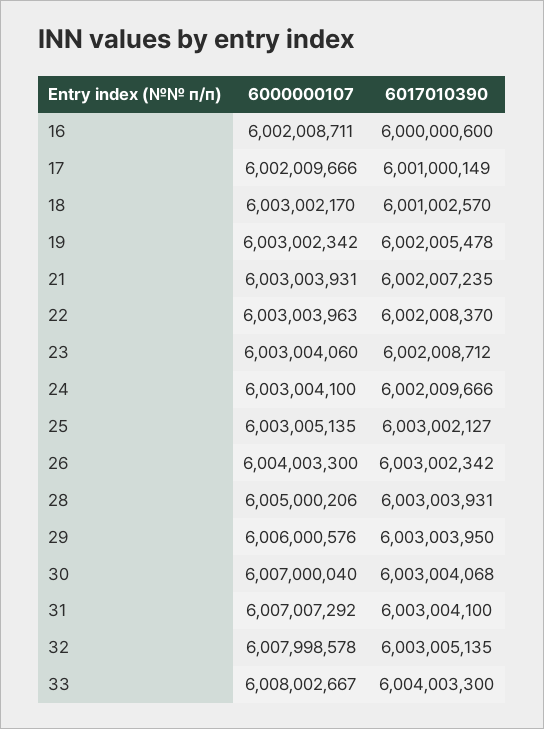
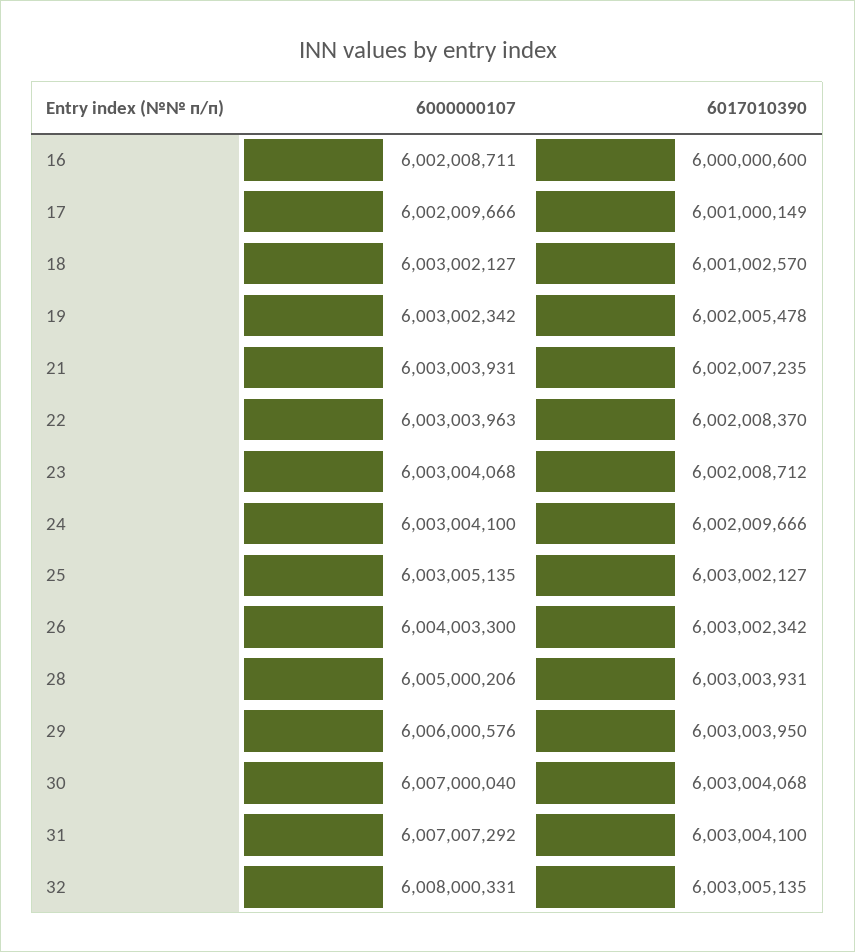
  {
    "6000000107": {
      "16": 6002008711,
      "17": 6002009666,
-     "18": 6003002170,
+     "18": 6003002127,
      "19": 6003002342,
      "21": 6003003931,
      "22": 6003003963,
-     "23": 6003004060,
+     "23": 6003004068,
      "24": 6003004100,
      "25": 6003005135,
      "26": 6004003300,
      "28": 6005000206,
      "29": 6006000576,
      "30": 6007000040,
      "31": 6007007292,
-     "32": 6007998578,
+     "32": 6008000331
-     "33": 6008002667
    },
    "6017010390": {
      "16": 6000000600,
      "17": 6001000149,
      "18": 6001002570,
      "19": 6002005478,
      "21": 6002007235,
      "22": 6002008370,
      "23": 6002008712,
      "24": 6002009666,
      "25": 6003002127,
      "26": 6003002342,
      "28": 6003003931,
      "29": 6003003950,
      "30": 6003004068,
      "31": 6003004100,
-     "32": 6003005135,
+     "32": 6003005135
-     "33": 6004003300
    }
  }

